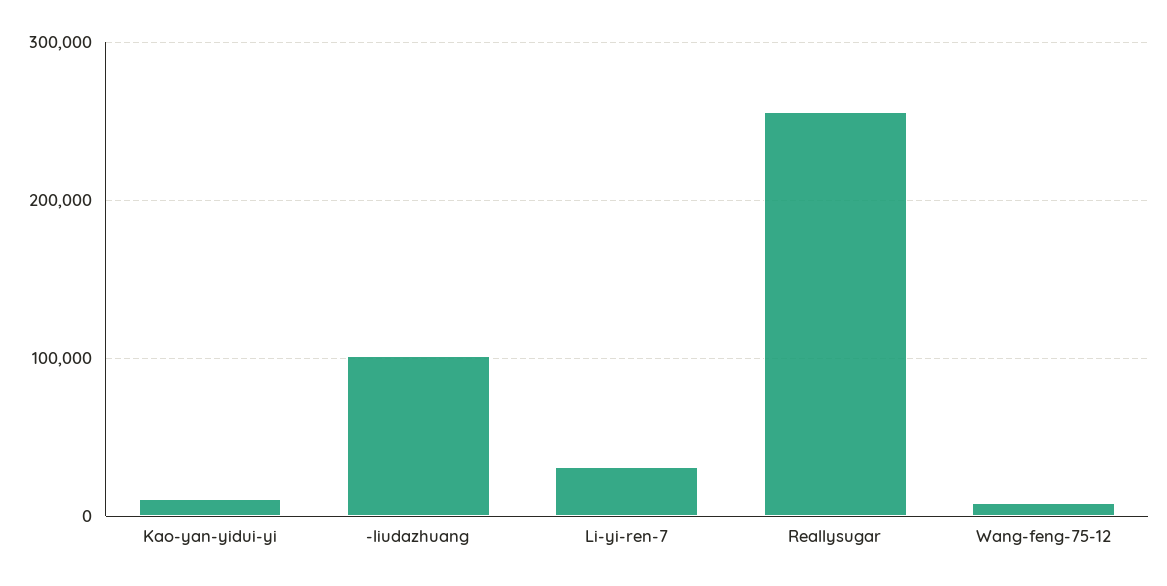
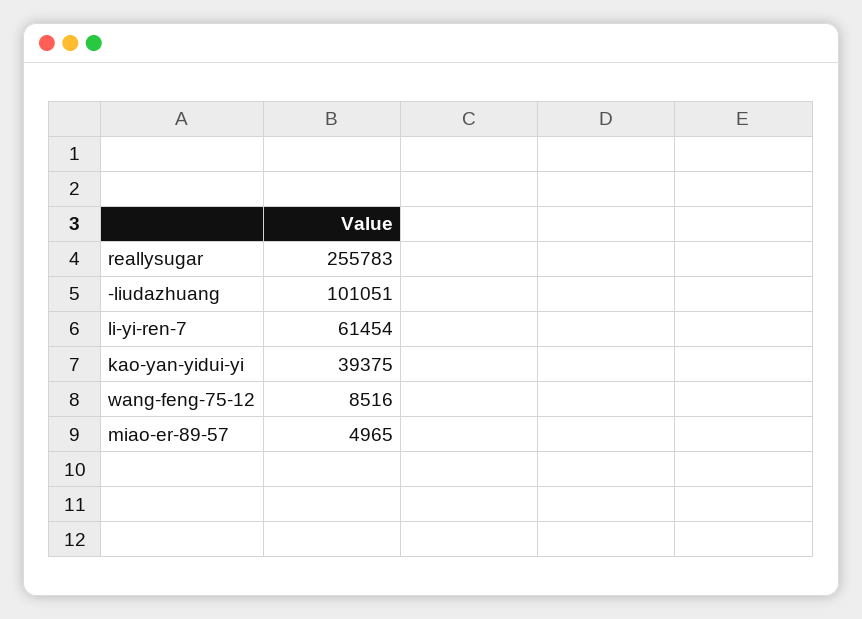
  {
-   "Kao-yan-yidui-yi": 10000,
+   "Kao-yan-yidui-yi": 39375,
    "-liudazhuang": 101051,
-   "Li-yi-ren-7": 30000,
+   "Li-yi-ren-7": 61454,
    "Reallysugar": 255783,
-   "Wang-feng-75-12": 8516
+   "Wang-feng-75-12": 8516,
+   "miao-er-89-57": 4965
  }

